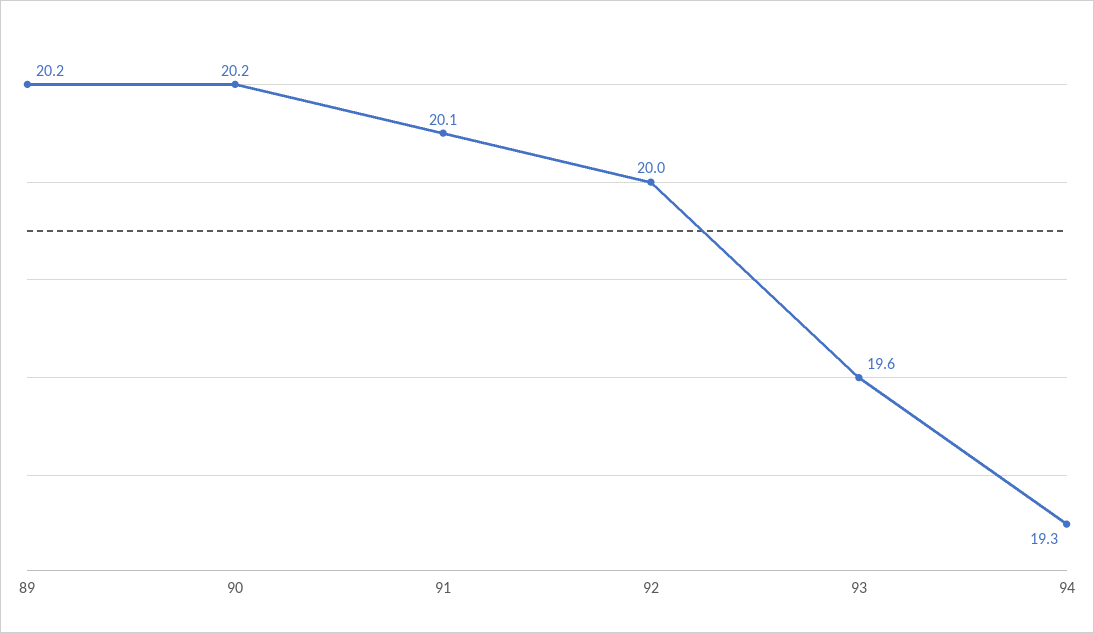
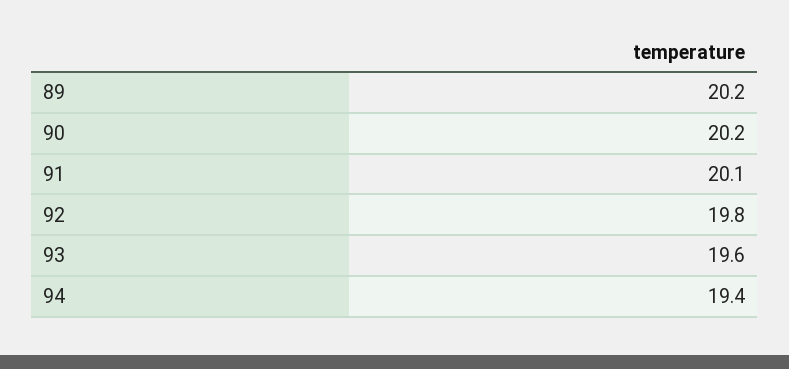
  {
    "89": 20.2,
    "90": 20.2,
    "91": 20.1,
-   "92": 20,
+   "92": 19.8,
    "93": 19.6,
-   "94": 19.3
+   "94": 19.4
  }

